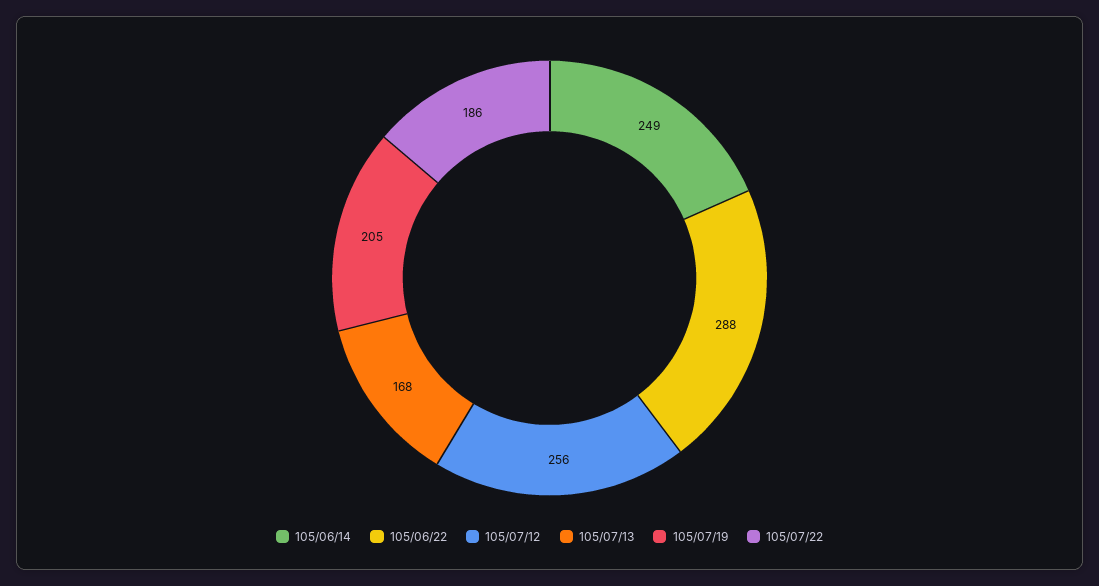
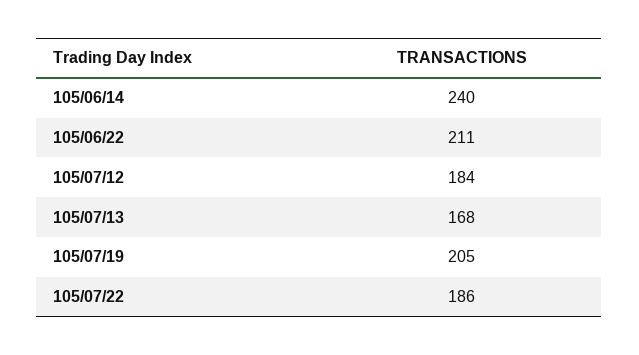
  {
-   "105/06/14": 249,
+   "105/06/14": 240,
-   "105/06/22": 288,
+   "105/06/22": 211,
-   "105/07/12": 256,
+   "105/07/12": 184,
    "105/07/13": 168,
    "105/07/19": 205,
    "105/07/22": 186
  }

